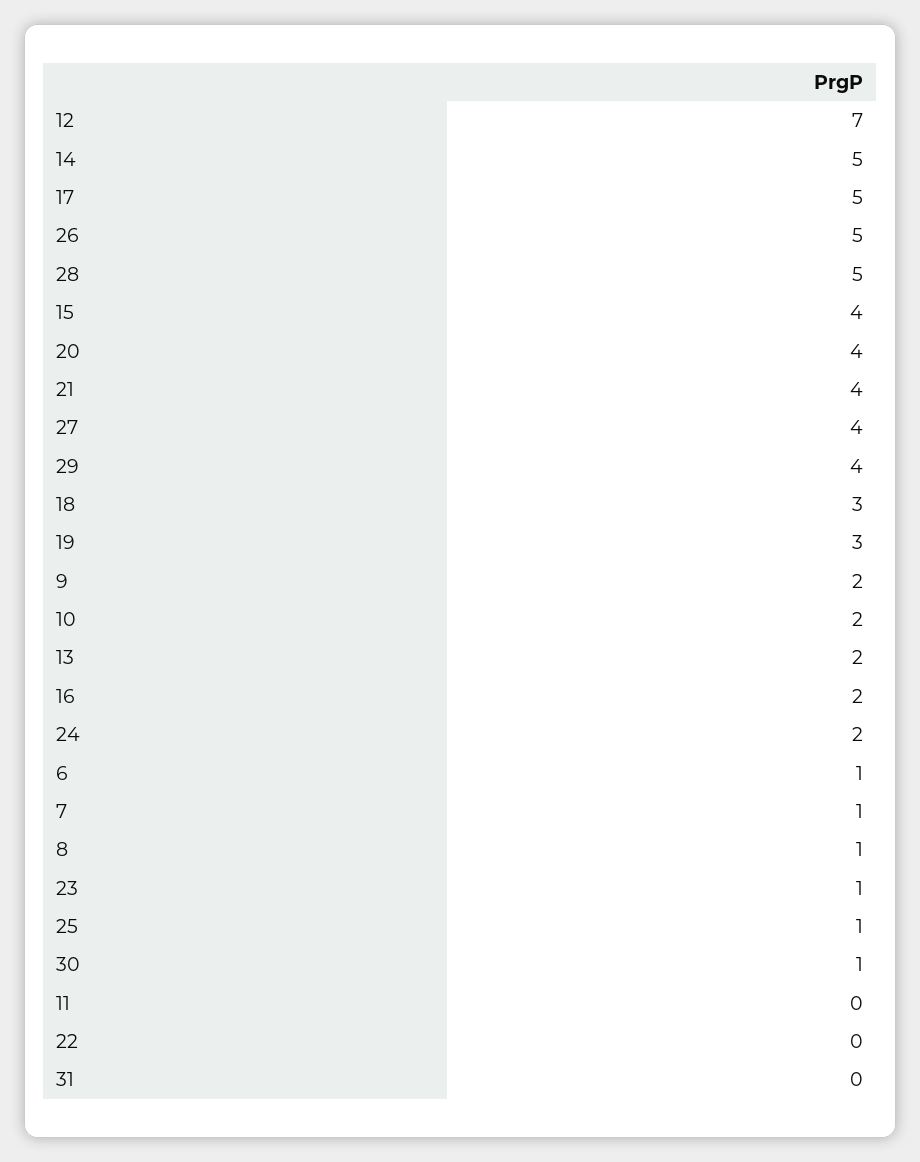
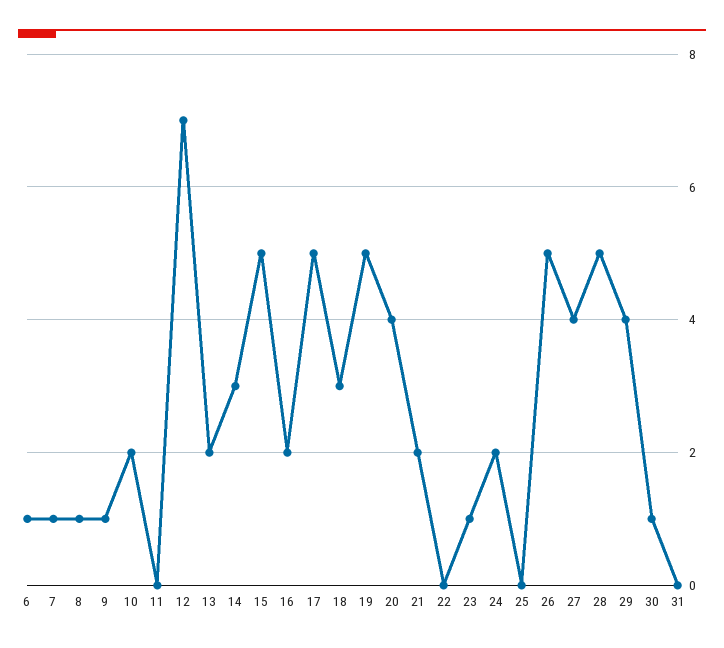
  {
    "12": 7,
-   "14": 5,
+   "14": 3,
    "17": 5,
    "26": 5,
    "28": 5,
-   "15": 4,
+   "15": 5,
    "20": 4,
-   "21": 4,
+   "21": 2,
    "27": 4,
    "29": 4,
    "18": 3,
-   "19": 3,
+   "19": 5,
-   "9": 2,
+   "9": 1,
    "10": 2,
    "13": 2,
    "16": 2,
    "24": 2,
    "6": 1,
    "7": 1,
    "8": 1,
    "23": 1,
-   "25": 1,
+   "25": 0,
    "30": 1,
    "11": 0,
    "22": 0,
    "31": 0
  }

